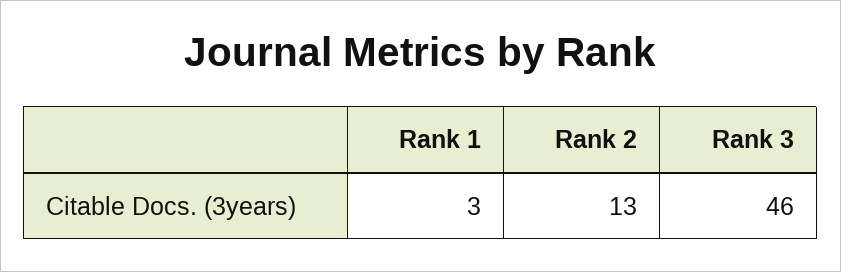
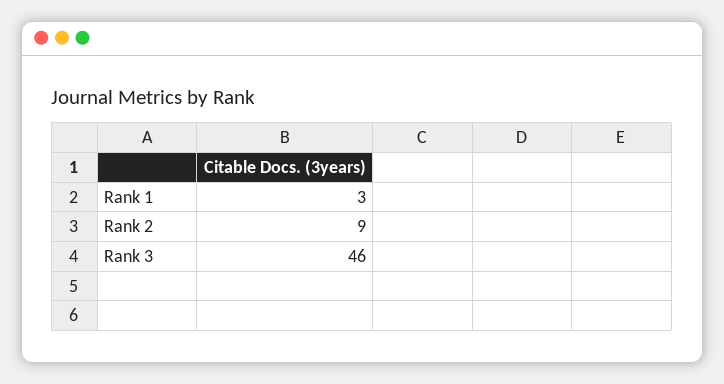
  {
    "Rank 1": 3,
-   "Rank 2": 13,
+   "Rank 2": 9,
    "Rank 3": 46
  }

